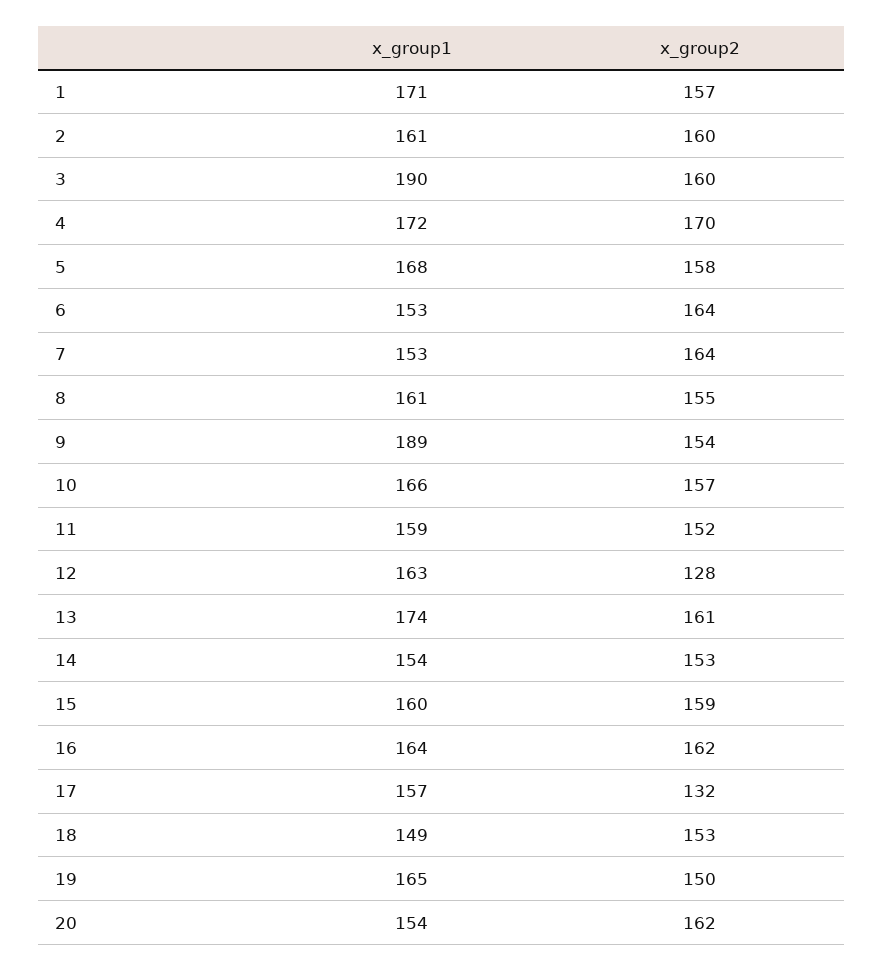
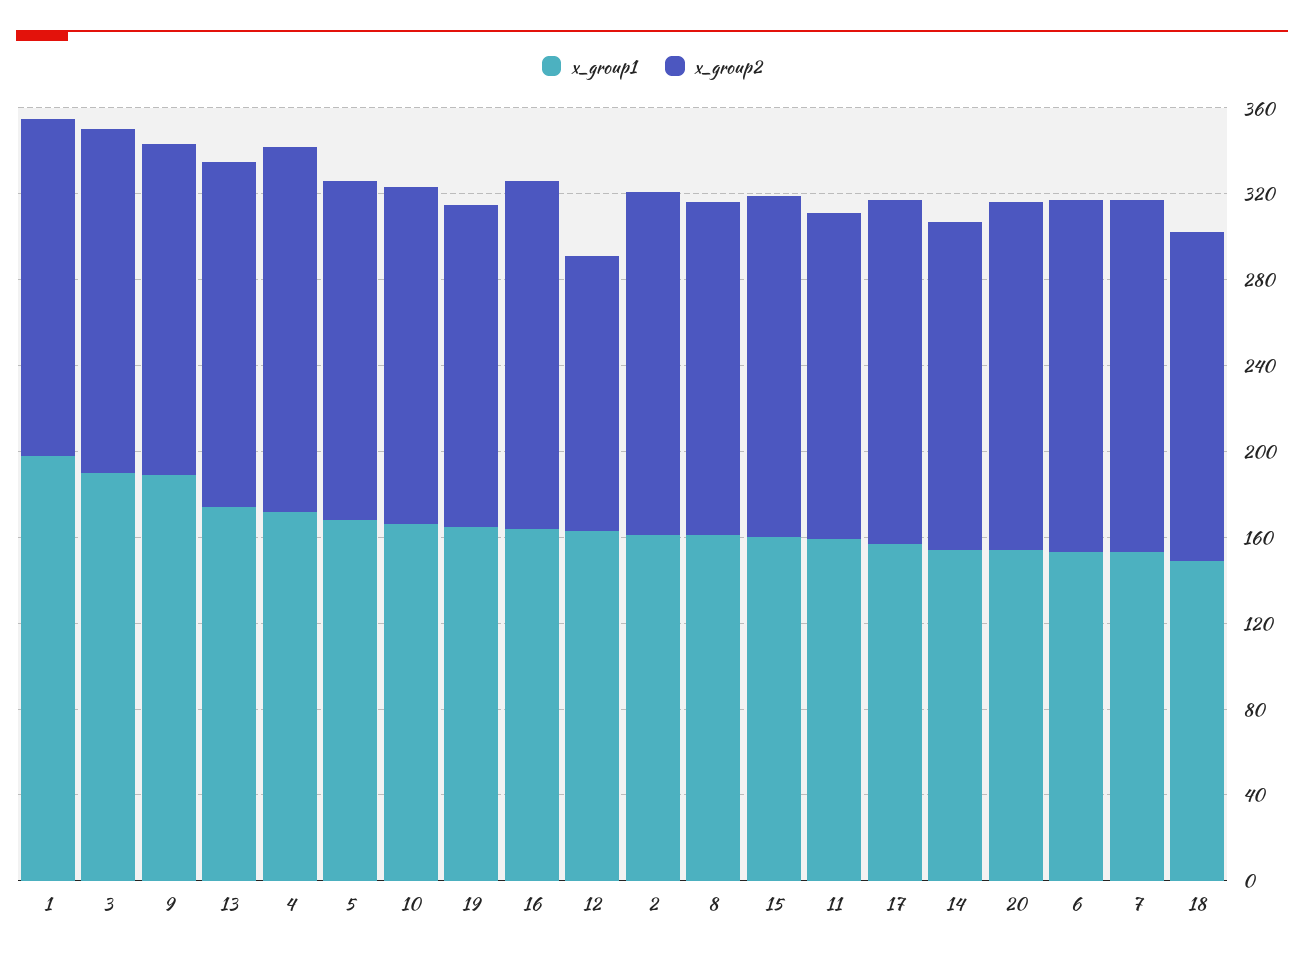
  {
    "x_group1": {
-     "1": 171,
+     "1": 200,
      "2": 161,
      "3": 190,
      "4": 172,
      "5": 168,
      "6": 153,
      "7": 153,
      "8": 161,
      "9": 189,
      "10": 166,
      "11": 159,
      "12": 163,
      "13": 174,
      "14": 154,
      "15": 160,
      "16": 164,
      "17": 157,
      "18": 149,
      "19": 165,
      "20": 154
    },
    "x_group2": {
      "1": 157,
      "2": 160,
      "3": 160,
      "4": 170,
      "5": 158,
      "6": 164,
      "7": 164,
      "8": 155,
      "9": 154,
      "10": 157,
      "11": 152,
      "12": 128,
      "13": 161,
      "14": 153,
      "15": 159,
      "16": 162,
-     "17": 132,
+     "17": 160,
      "18": 153,
      "19": 150,
      "20": 162
    }
  }

